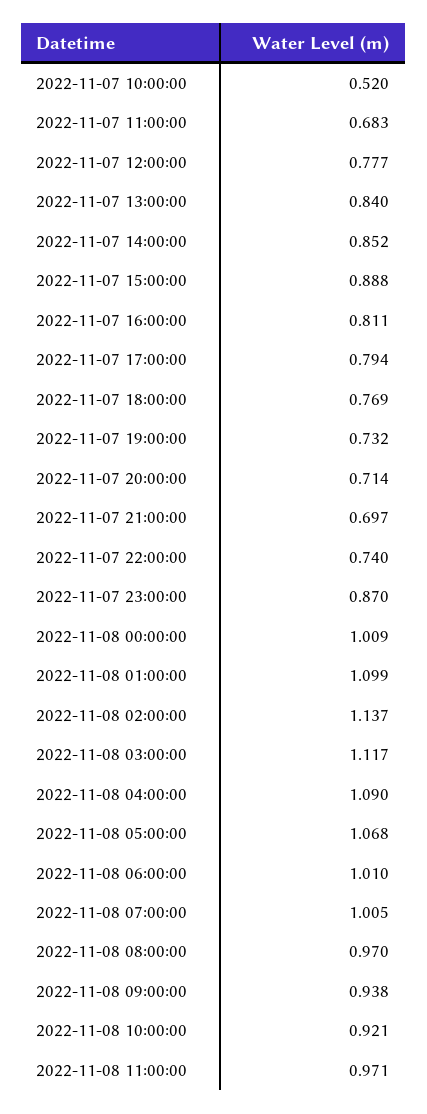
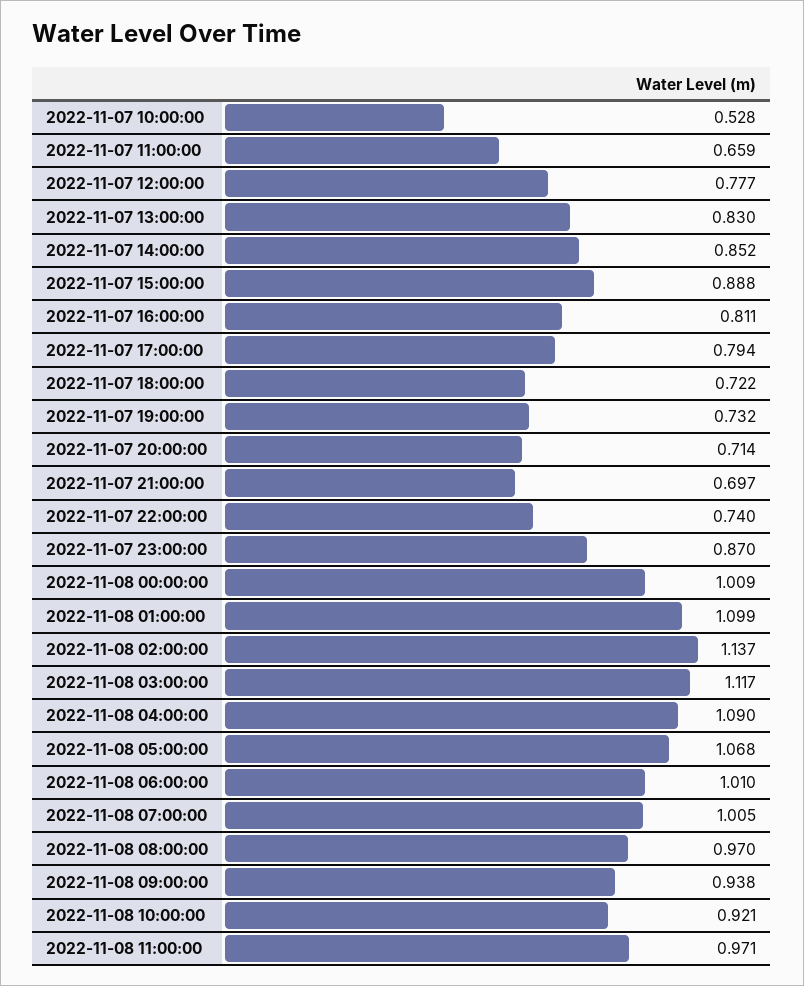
  {
-   "2022-11-07 10:00:00": 0.52,
+   "2022-11-07 10:00:00": 0.528,
-   "2022-11-07 11:00:00": 0.683,
+   "2022-11-07 11:00:00": 0.659,
    "2022-11-07 12:00:00": 0.777,
-   "2022-11-07 13:00:00": 0.84,
+   "2022-11-07 13:00:00": 0.83,
    "2022-11-07 14:00:00": 0.852,
    "2022-11-07 15:00:00": 0.888,
    "2022-11-07 16:00:00": 0.811,
    "2022-11-07 17:00:00": 0.794,
-   "2022-11-07 18:00:00": 0.769,
+   "2022-11-07 18:00:00": 0.722,
    "2022-11-07 19:00:00": 0.732,
    "2022-11-07 20:00:00": 0.714,
    "2022-11-07 21:00:00": 0.697,
    "2022-11-07 22:00:00": 0.74,
    "2022-11-07 23:00:00": 0.87,
    "2022-11-08 00:00:00": 1.009,
    "2022-11-08 01:00:00": 1.099,
    "2022-11-08 02:00:00": 1.137,
    "2022-11-08 03:00:00": 1.117,
    "2022-11-08 04:00:00": 1.09,
    "2022-11-08 05:00:00": 1.068,
    "2022-11-08 06:00:00": 1.01,
    "2022-11-08 07:00:00": 1.005,
    "2022-11-08 08:00:00": 0.97,
    "2022-11-08 09:00:00": 0.938,
    "2022-11-08 10:00:00": 0.921,
    "2022-11-08 11:00:00": 0.971
  }

